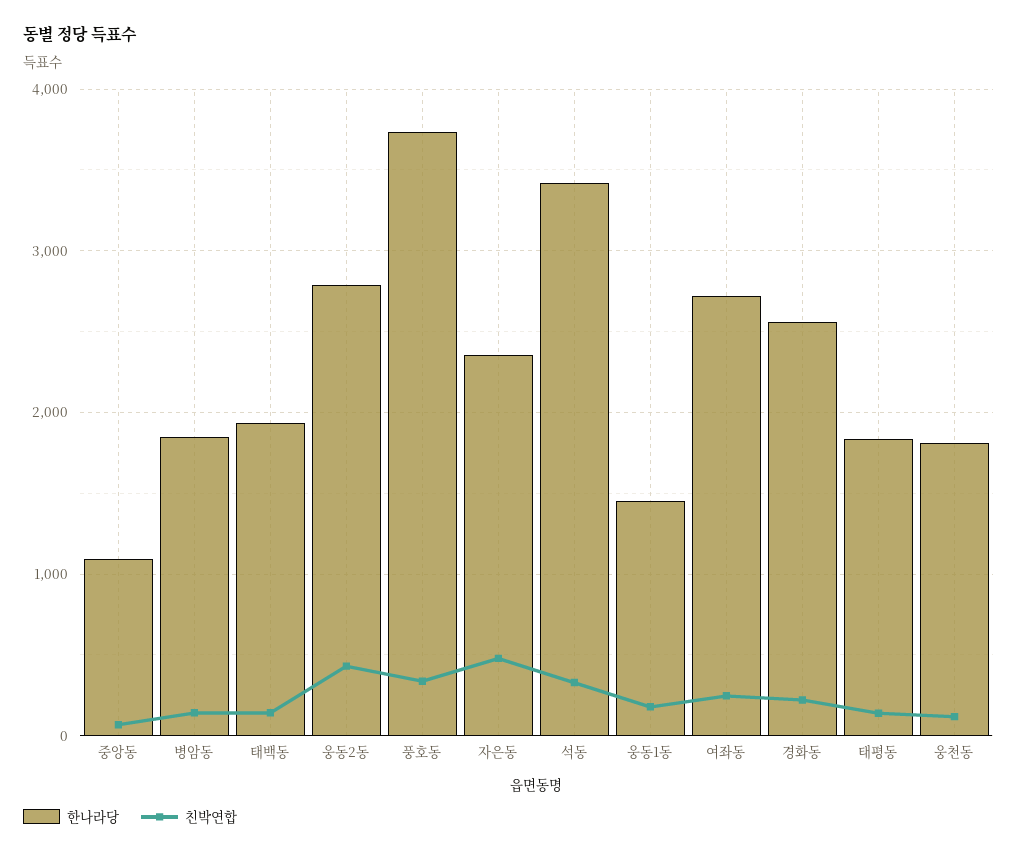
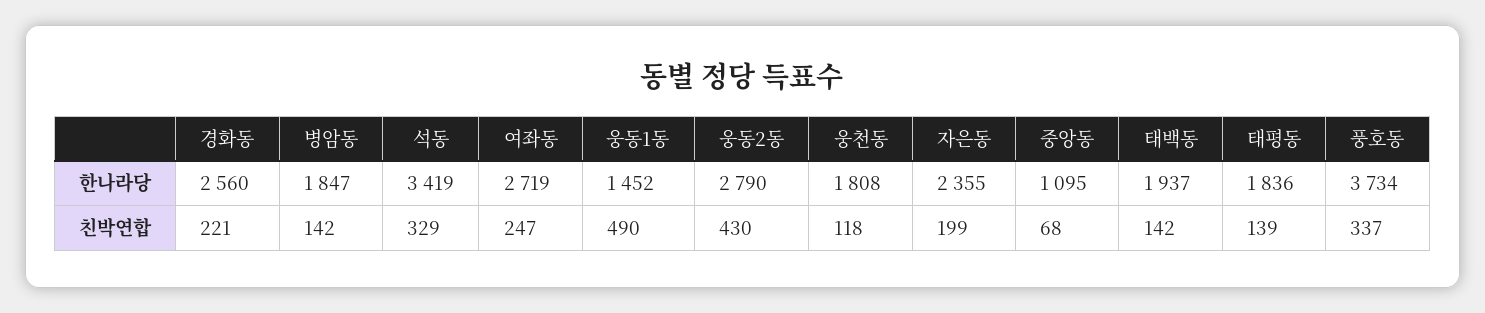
  {
    "한나라당": {
      "중앙동": 1095,
      "병암동": 1847,
      "태백동": 1937,
      "웅동2동": 2790,
      "풍호동": 3734,
      "자은동": 2355,
      "석동": 3419,
      "웅동1동": 1452,
      "여좌동": 2719,
      "경화동": 2560,
      "태평동": 1836,
      "웅천동": 1808
    },
    "친박연합": {
      "중앙동": 68,
      "병암동": 142,
      "태백동": 142,
      "웅동2동": 430,
      "풍호동": 337,
-     "자은동": 500,
+     "자은동": 199,
      "석동": 329,
-     "웅동1동": 200,
+     "웅동1동": 490,
      "여좌동": 247,
      "경화동": 221,
      "태평동": 139,
      "웅천동": 118
    }
  }

